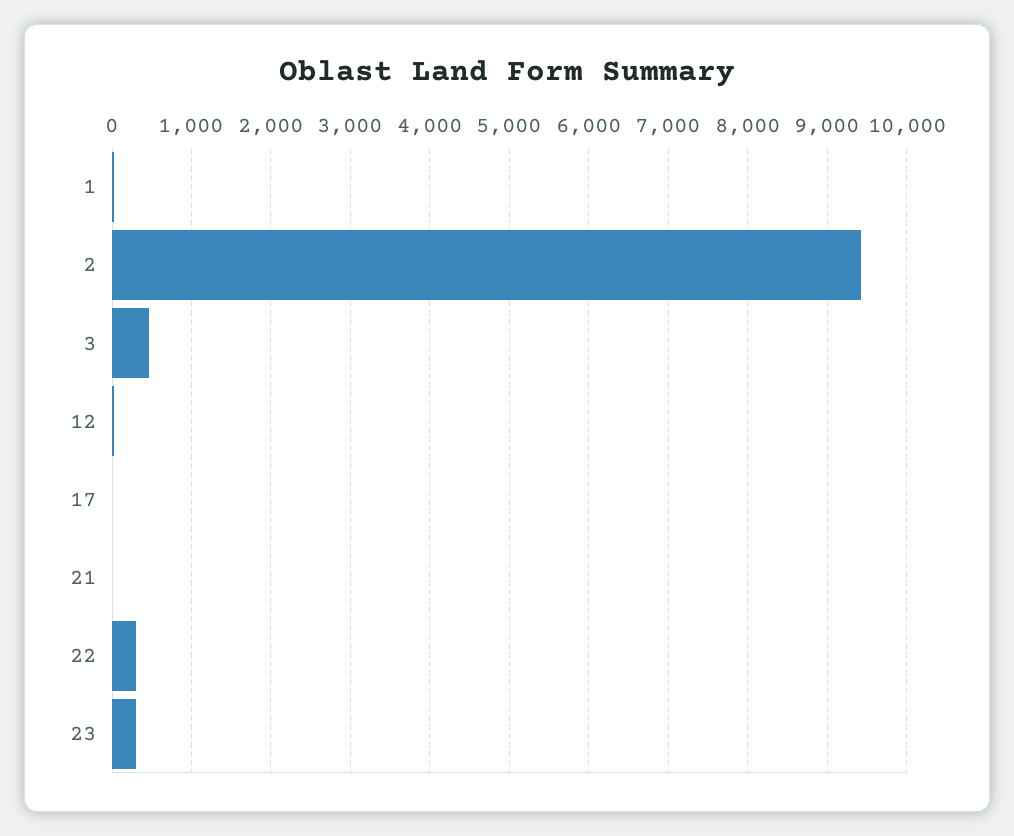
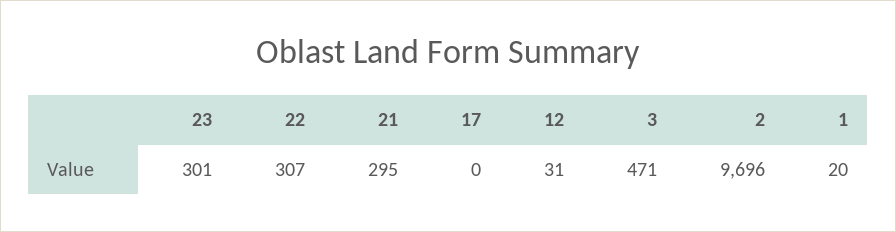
  {
    "1": 20,
-   "2": 9400,
+   "2": 9696,
    "3": 471,
    "12": 31,
    "17": 0,
-   "21": 0,
+   "21": 295,
    "22": 307,
    "23": 301
  }

